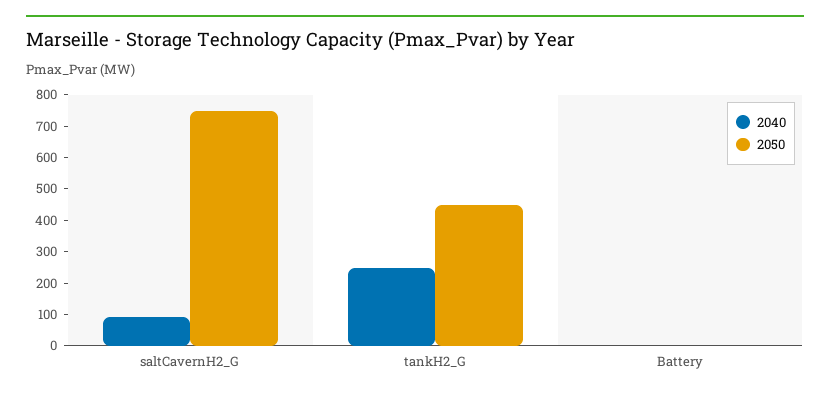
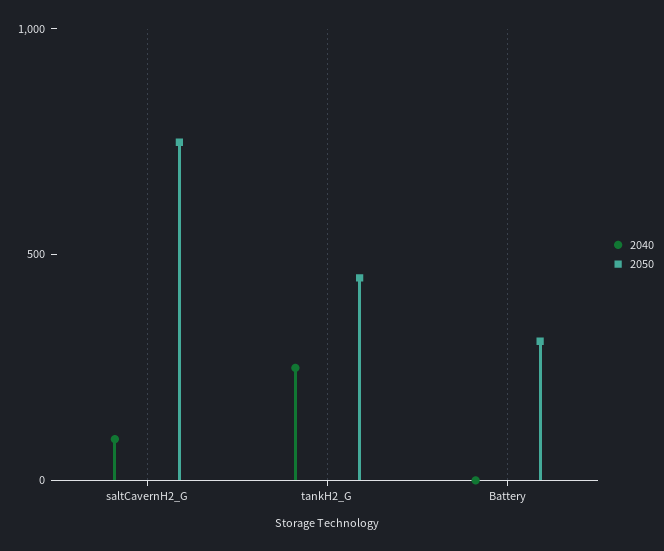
  {
    "2040": {
      "saltCavernH2_G": 100,
      "tankH2_G": 250,
      "Battery": 0
    },
    "2050": {
      "saltCavernH2_G": 750,
      "tankH2_G": 450,
-     "Battery": 0
+     "Battery": 300
    }
  }

